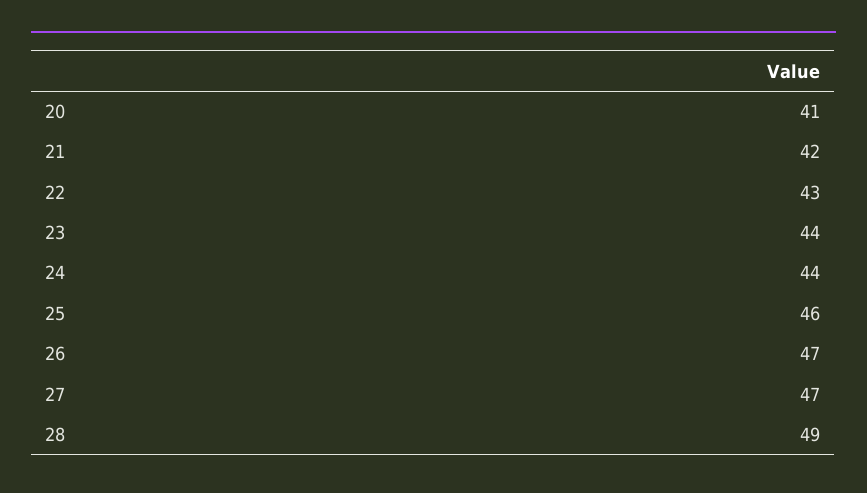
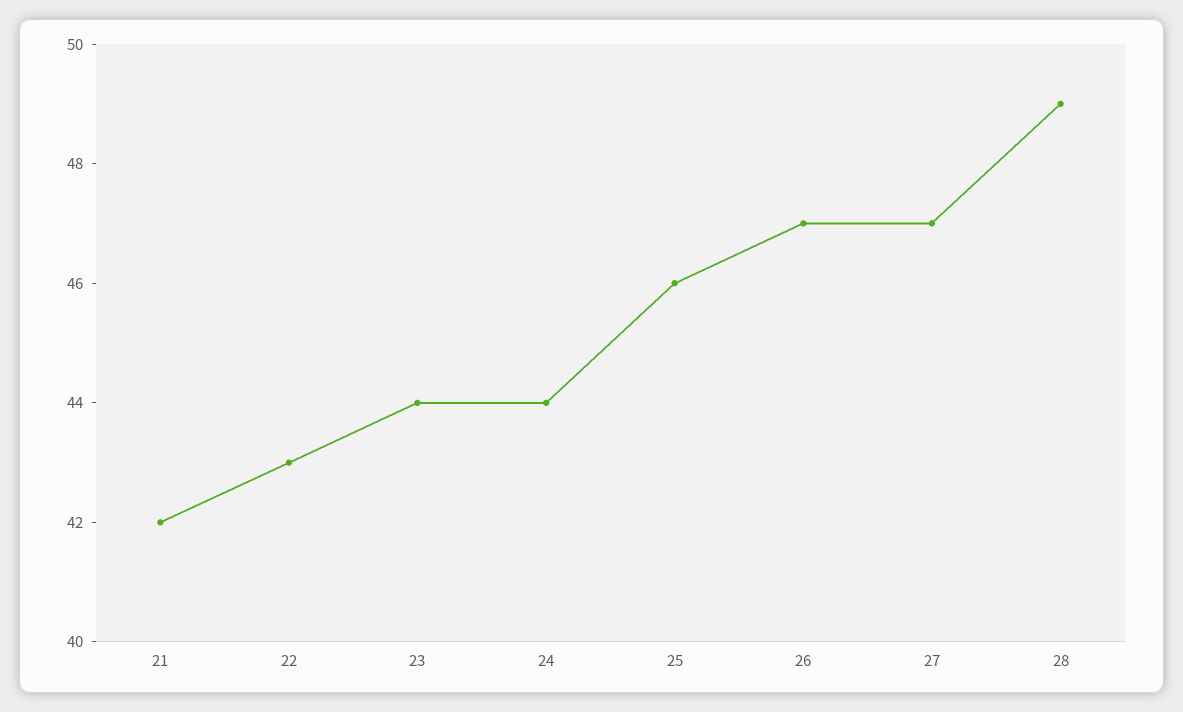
  {
-   "20": 41,
    "21": 42,
    "22": 43,
    "23": 44,
    "24": 44,
    "25": 46,
    "26": 47,
    "27": 47,
    "28": 49
  }

